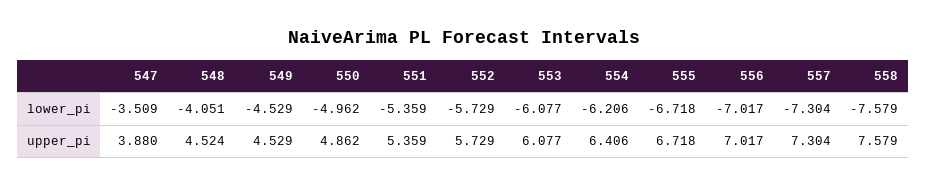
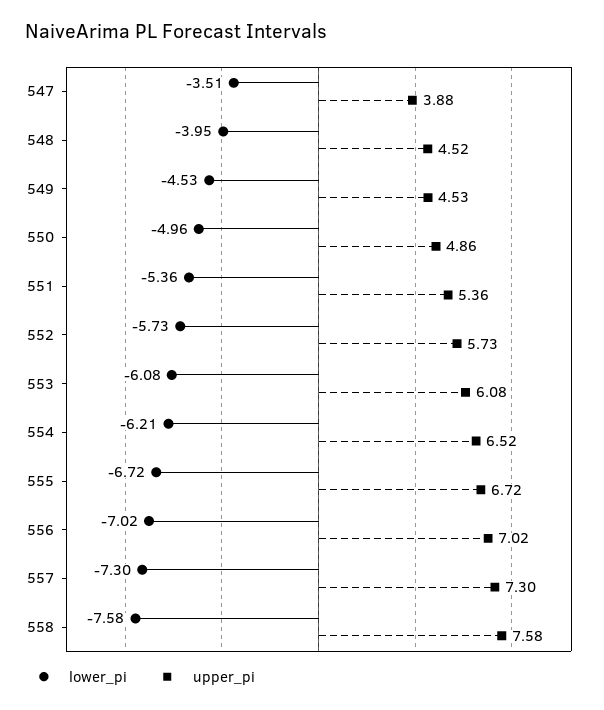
  {
    "lower_pi": {
      "547": -3.509,
-     "548": -4.051,
+     "548": -3.95,
      "549": -4.529,
      "550": -4.962,
      "551": -5.359,
      "552": -5.729,
      "553": -6.077,
      "554": -6.206,
      "555": -6.718,
      "556": -7.017,
      "557": -7.304,
      "558": -7.579
    },
    "upper_pi": {
      "547": 3.88,
      "548": 4.524,
      "549": 4.529,
      "550": 4.862,
      "551": 5.359,
      "552": 5.729,
      "553": 6.077,
-     "554": 6.406,
+     "554": 6.52,
      "555": 6.718,
      "556": 7.017,
      "557": 7.304,
      "558": 7.579
    }
  }

